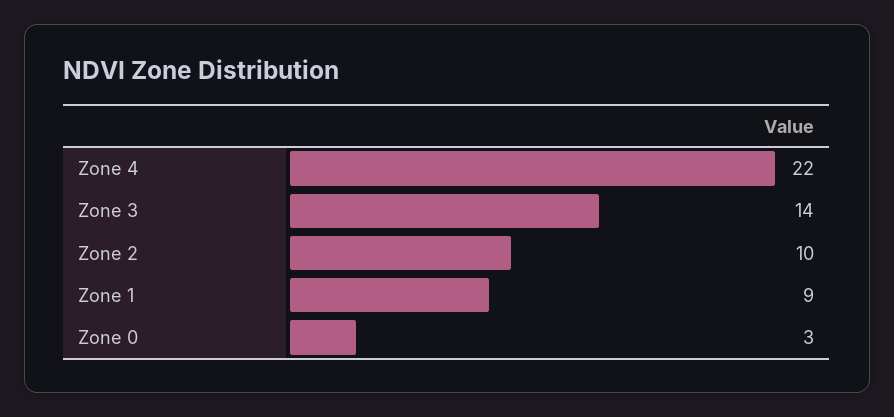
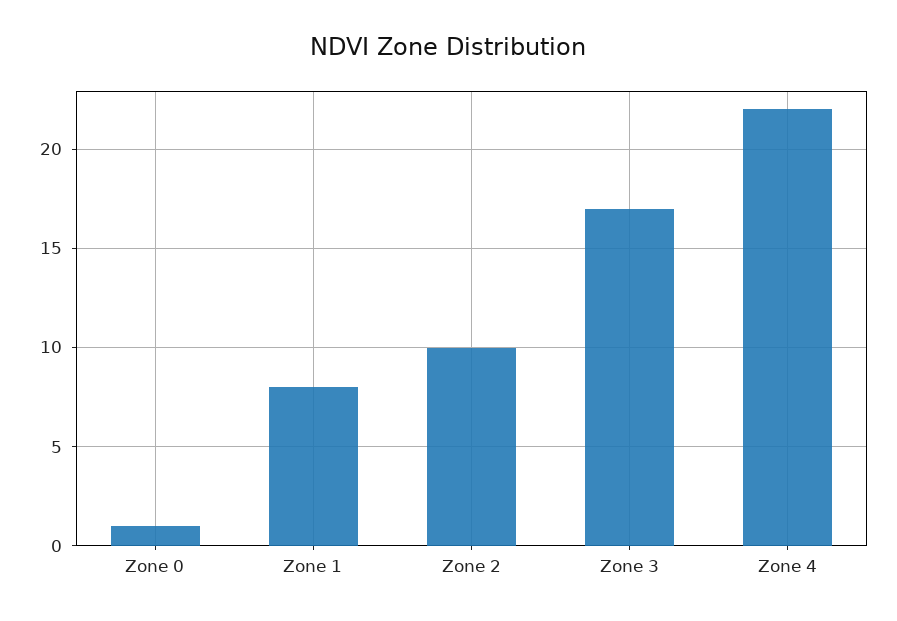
  {
    "Zone 4": 22,
-   "Zone 3": 14,
+   "Zone 3": 17,
    "Zone 2": 10,
-   "Zone 1": 9,
+   "Zone 1": 8,
-   "Zone 0": 3
+   "Zone 0": 1
  }

